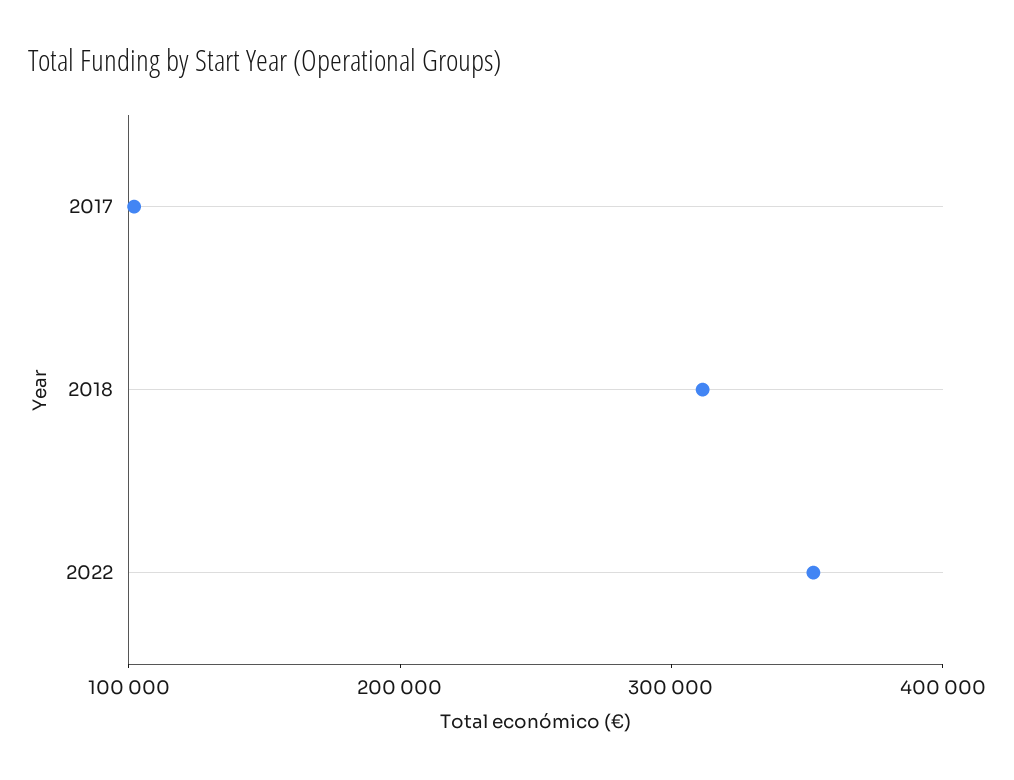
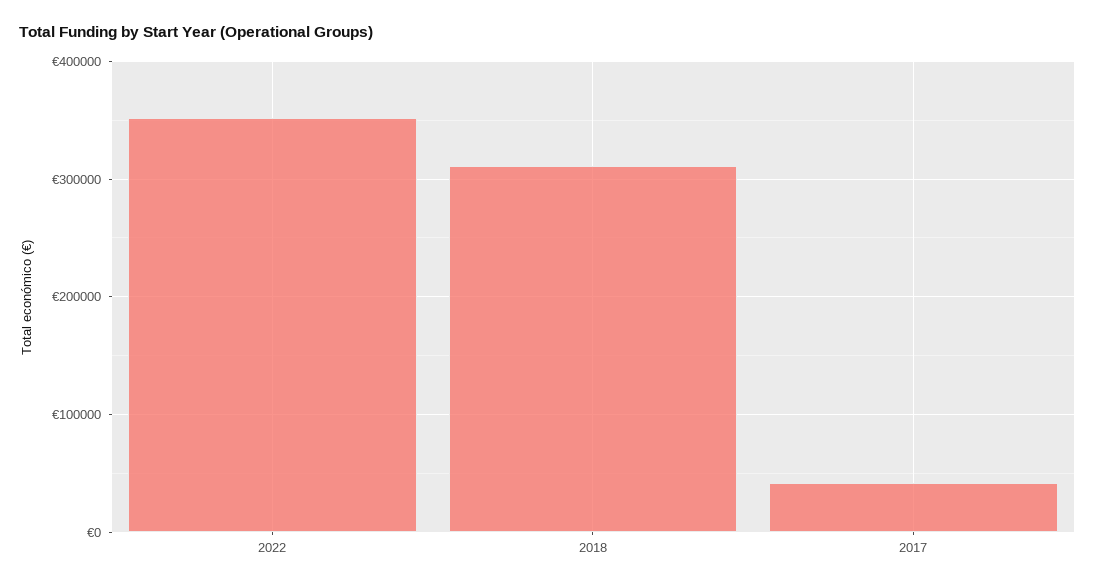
  {
-   "2017": 100000,
+   "2017": 40000,
    "2018": 310000,
    "2022": 350000
  }

